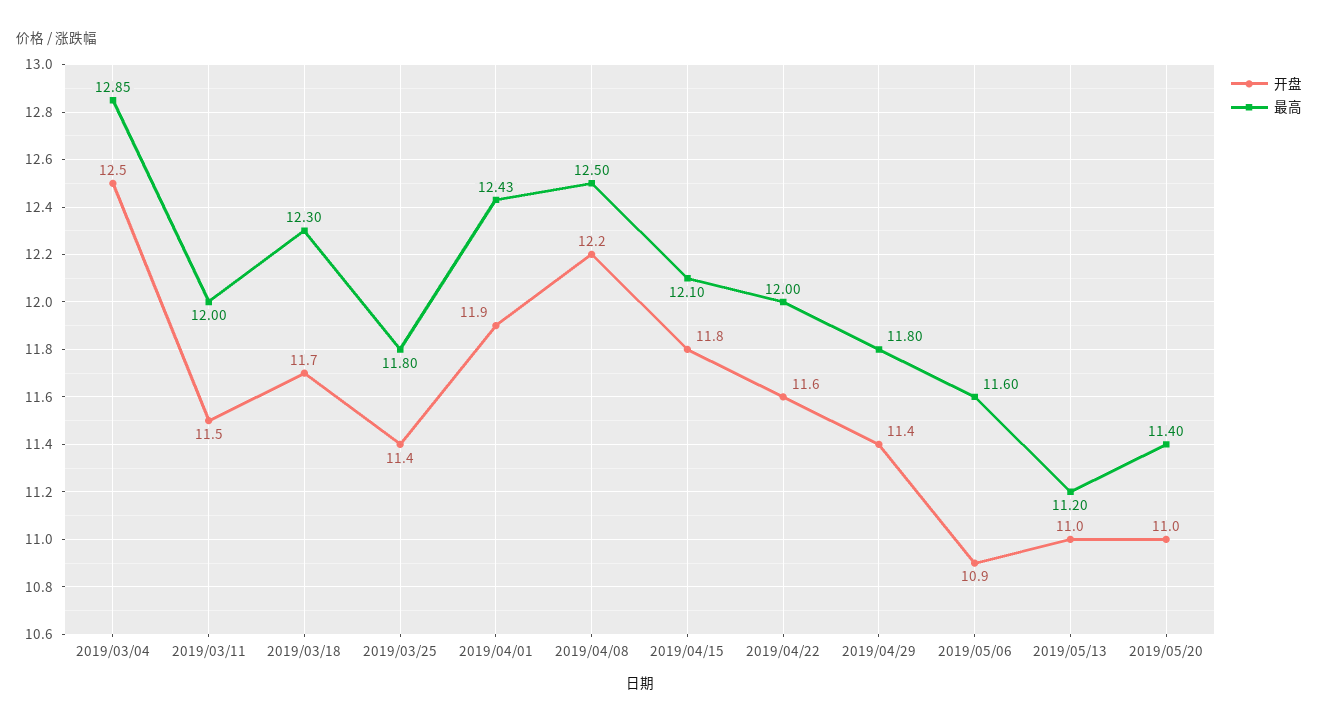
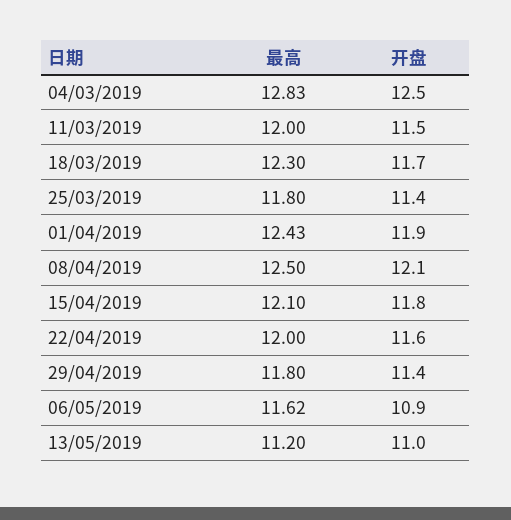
  {
    "开盘": {
      "2019/03/04": 12.5,
      "2019/03/11": 11.5,
      "2019/03/18": 11.7,
      "2019/03/25": 11.4,
      "2019/04/01": 11.9,
-     "2019/04/08": 12.2,
+     "2019/04/08": 12.1,
      "2019/04/15": 11.8,
      "2019/04/22": 11.6,
      "2019/04/29": 11.4,
      "2019/05/06": 10.9,
-     "2019/05/13": 11,
+     "2019/05/13": 11
-     "2019/05/20": 11
    },
    "最高": {
-     "2019/03/04": 12.85,
+     "2019/03/04": 12.83,
      "2019/03/11": 12,
      "2019/03/18": 12.3,
      "2019/03/25": 11.8,
      "2019/04/01": 12.43,
      "2019/04/08": 12.5,
      "2019/04/15": 12.1,
      "2019/04/22": 12,
      "2019/04/29": 11.8,
-     "2019/05/06": 11.6,
+     "2019/05/06": 11.62,
-     "2019/05/13": 11.2,
+     "2019/05/13": 11.2
-     "2019/05/20": 11.4
    }
  }

